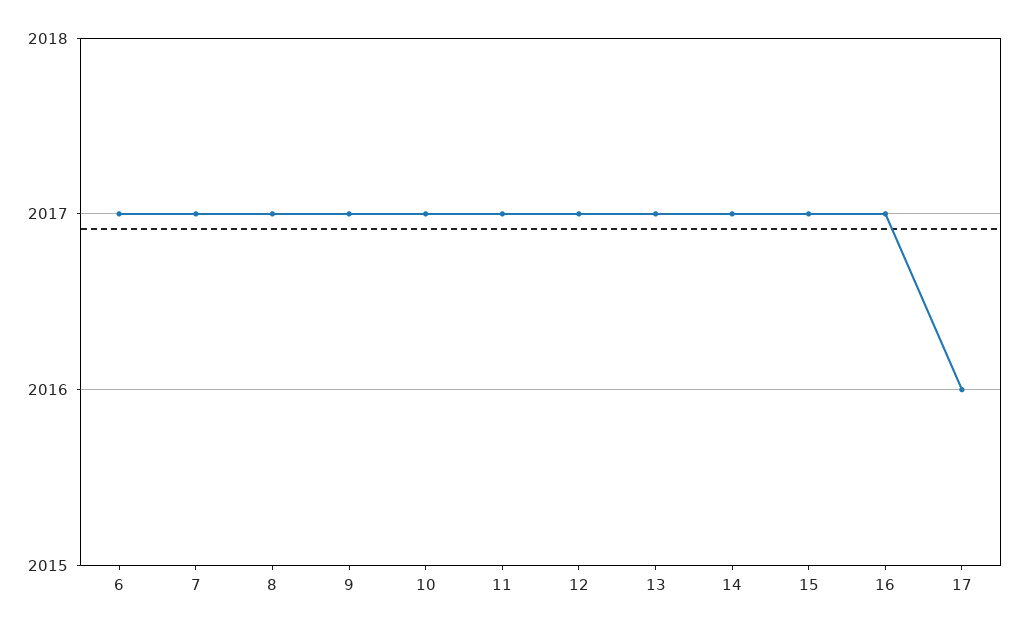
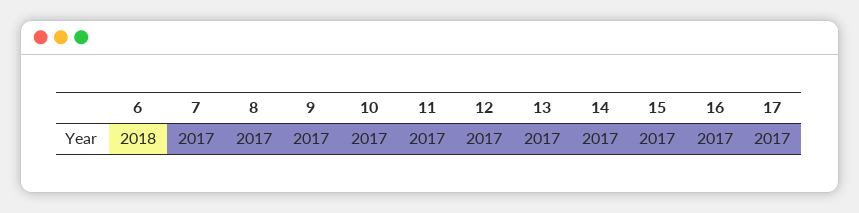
  {
-   "6": 2017,
+   "6": 2018,
    "7": 2017,
    "8": 2017,
    "9": 2017,
    "10": 2017,
    "11": 2017,
    "12": 2017,
    "13": 2017,
    "14": 2017,
    "15": 2017,
    "16": 2017,
-   "17": 2016
+   "17": 2017
  }

